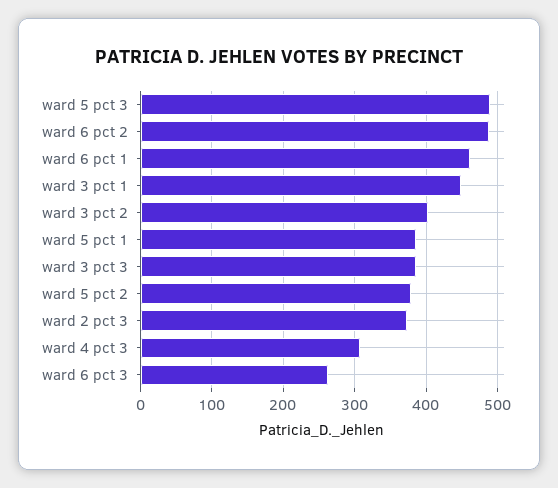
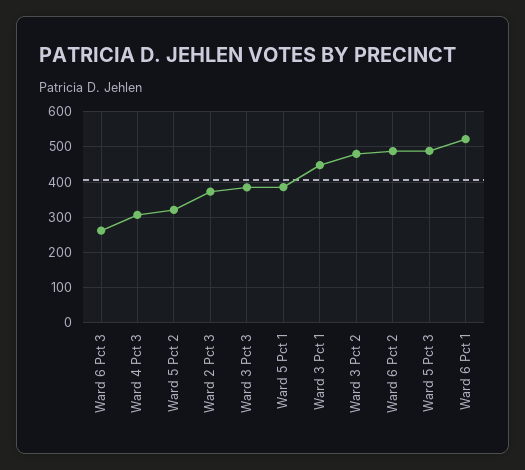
  {
    "ward 5 pct 3": 490,
    "ward 6 pct 2": 490,
-   "ward 6 pct 1": 460,
+   "ward 6 pct 1": 520,
    "ward 3 pct 1": 450,
-   "ward 3 pct 2": 400,
+   "ward 3 pct 2": 480,
    "ward 5 pct 1": 390,
    "ward 3 pct 3": 390,
-   "ward 5 pct 2": 380,
+   "ward 5 pct 2": 320,
    "ward 2 pct 3": 370,
    "ward 4 pct 3": 310,
    "ward 6 pct 3": 260
  }

